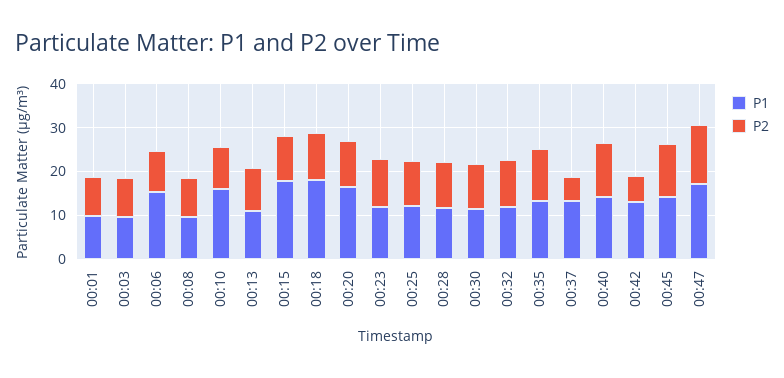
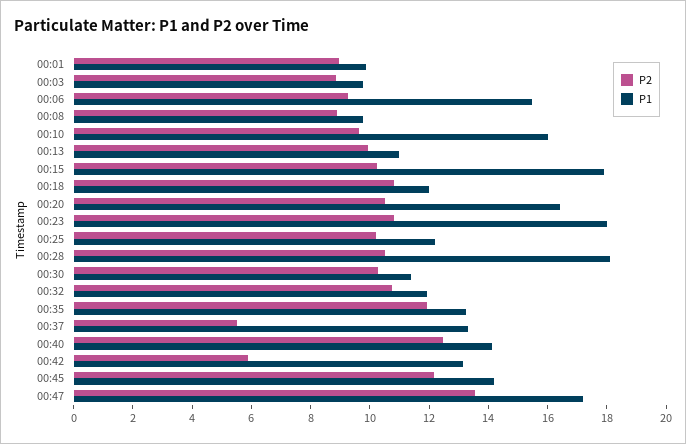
  {
    "P1": {
      "00:01": 10,
      "00:03": 10,
      "00:06": 15.5,
      "00:08": 10,
      "00:10": 16,
      "00:13": 11,
      "00:15": 18,
-     "00:18": 18,
+     "00:18": 12,
      "00:20": 16.5,
-     "00:23": 12,
+     "00:23": 18,
      "00:25": 12,
-     "00:28": 12,
+     "00:28": 18,
      "00:30": 11.5,
      "00:32": 12,
      "00:35": 13.5,
      "00:37": 13.5,
      "00:40": 14,
      "00:42": 13,
      "00:45": 14,
      "00:47": 17
    },
    "P2": {
      "00:01": 9,
      "00:03": 9,
      "00:06": 9.5,
      "00:08": 9,
      "00:10": 9.5,
      "00:13": 10,
      "00:15": 10.5,
      "00:18": 11,
      "00:20": 10.5,
      "00:23": 11,
      "00:25": 10,
      "00:28": 10.5,
      "00:30": 10.5,
      "00:32": 10.5,
      "00:35": 12,
      "00:37": 5.5,
      "00:40": 12.5,
      "00:42": 6,
      "00:45": 12,
      "00:47": 13.5
    }
  }

